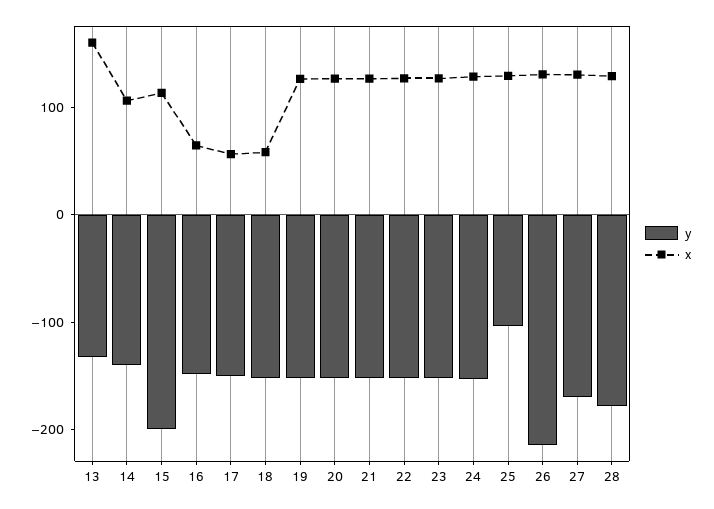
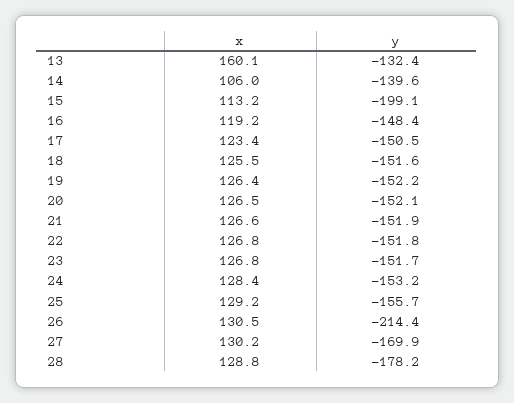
  {
    "y": {
      "13": -132.4,
      "14": -139.6,
      "15": -199.1,
      "16": -148.4,
      "17": -150.5,
      "18": -151.6,
      "19": -152.2,
      "20": -152.1,
      "21": -151.9,
      "22": -151.8,
      "23": -151.7,
      "24": -153.2,
-     "25": -100,
+     "25": -155.7,
      "26": -214.4,
      "27": -169.9,
      "28": -178.2
    },
    "x": {
      "13": 160.1,
      "14": 106,
      "15": 113.2,
-     "16": 60,
+     "16": 119.2,
-     "17": 60,
+     "17": 123.4,
-     "18": 60,
+     "18": 125.5,
      "19": 126.4,
      "20": 126.5,
      "21": 126.6,
      "22": 126.8,
      "23": 126.8,
      "24": 128.4,
      "25": 129.2,
      "26": 130.5,
      "27": 130.2,
      "28": 128.8
    }
  }

